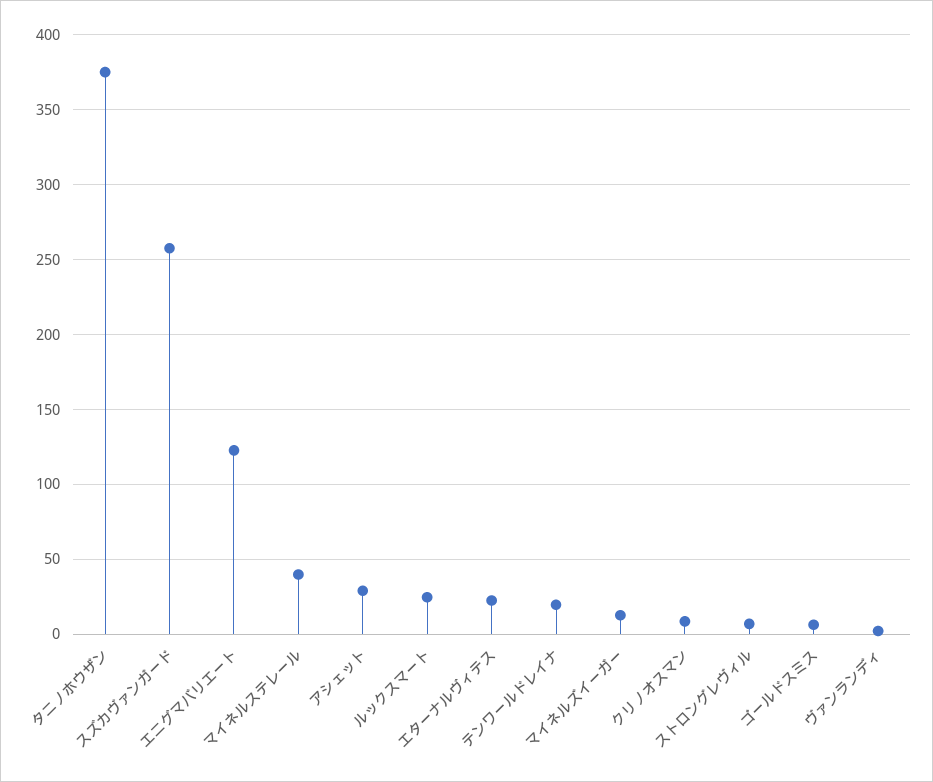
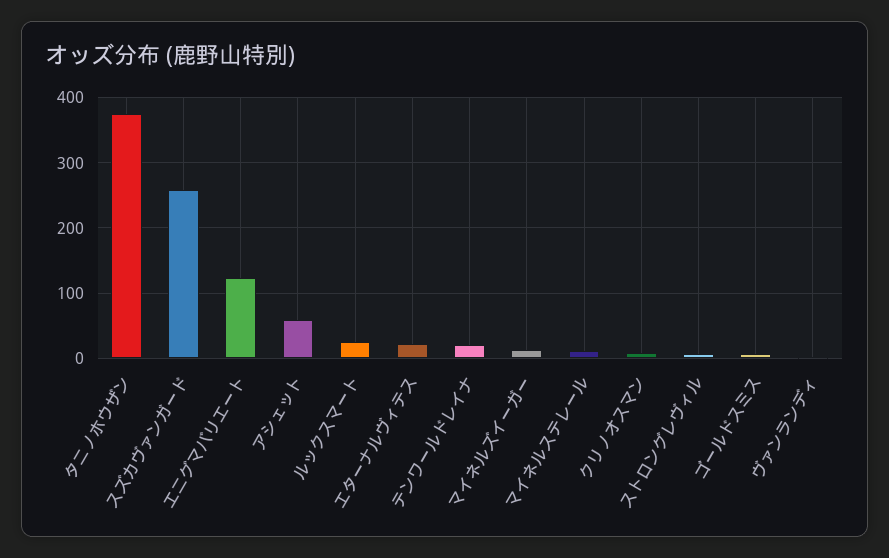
  {
    "タニノホウザン": 375,
    "スズカヴァンガード": 260,
    "エニグマバリエート": 125,
-   "マイネルステレール": 40,
+   "マイネルステレール": 10,
-   "アシェット": 30,
+   "アシェット": 60,
    "ルックスマート": 25,
    "エターナルヴィテス": 20,
    "テンワールドレイナ": 20,
    "マイネルズイーガー": 15,
    "クリノオスマン": 10,
    "ストロングレヴィル": 5,
    "ゴールドスミス": 5,
    "ヴァンランディ": 0
  }

